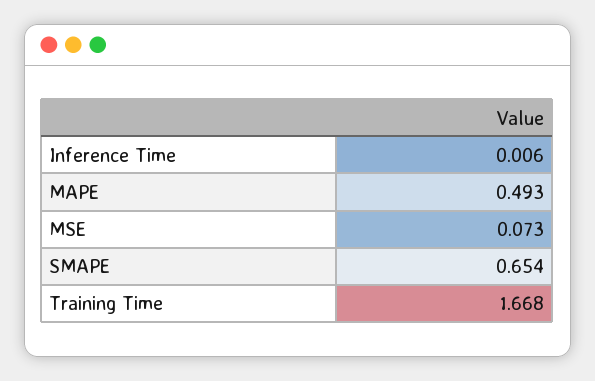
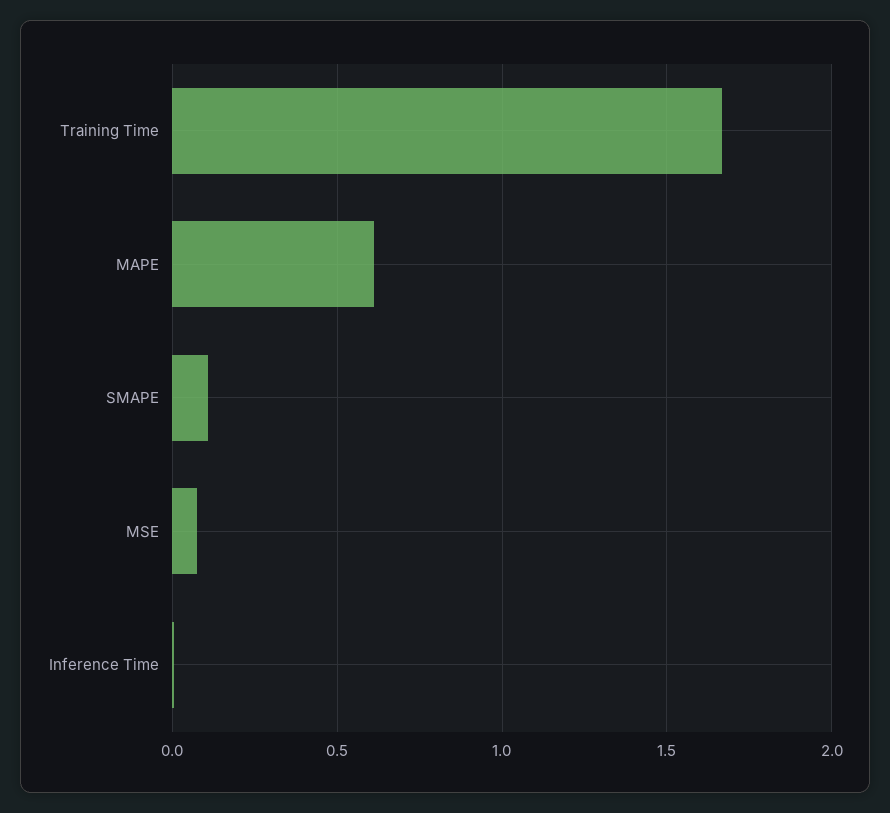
  {
    "Inference Time": 0.006,
-   "MAPE": 0.493,
+   "MAPE": 0.6,
    "MSE": 0.073,
-   "SMAPE": 0.654,
+   "SMAPE": 0.1,
    "Training Time": 1.668
  }

